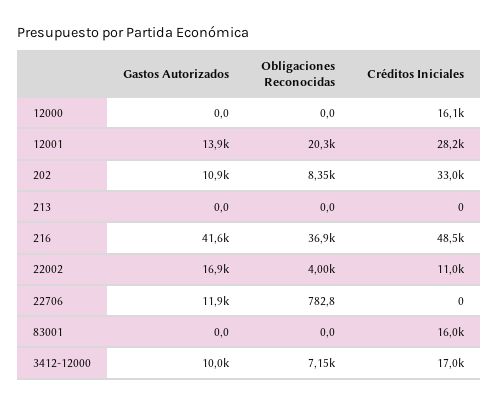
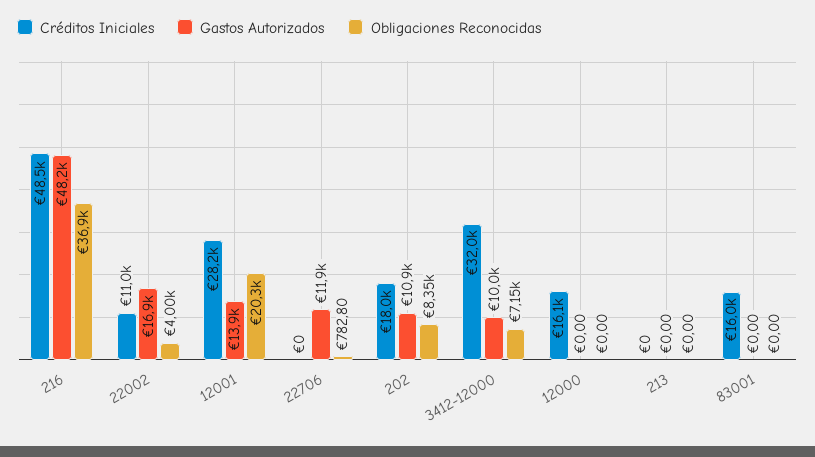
  {
    "Gastos Autorizados": {
      "12000": 0,
      "12001": 13900,
      "202": 10900,
      "213": 0,
-     "216": 41600,
+     "216": 48200,
      "22002": 16900,
      "22706": 11900,
      "83001": 0,
      "3412-12000": 10000
    },
    "Obligaciones Reconocidas": {
      "12000": 0,
      "12001": 20300,
      "202": 8350,
      "213": 0,
      "216": 36900,
      "22002": 4000,
      "22706": 782.8,
      "83001": 0,
      "3412-12000": 7150
    },
    "Créditos Iniciales": {
      "12000": 16100,
      "12001": 28200,
-     "202": 33000,
+     "202": 18000,
      "213": 0,
      "216": 48500,
      "22002": 11000,
      "22706": 0,
      "83001": 16000,
-     "3412-12000": 17000
+     "3412-12000": 32000
    }
  }

